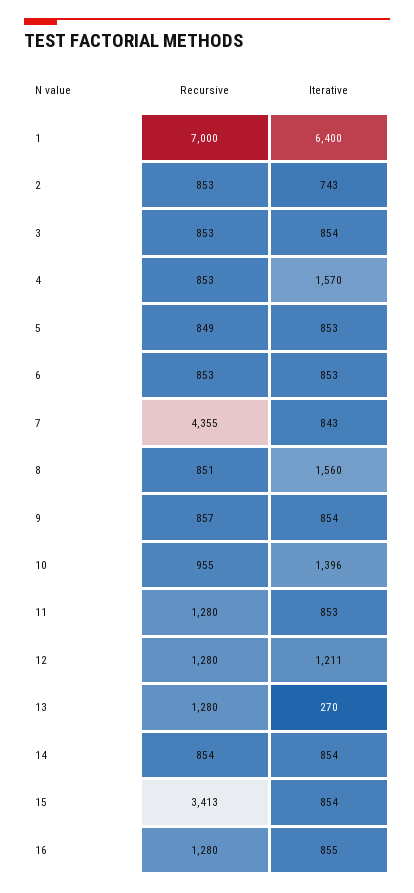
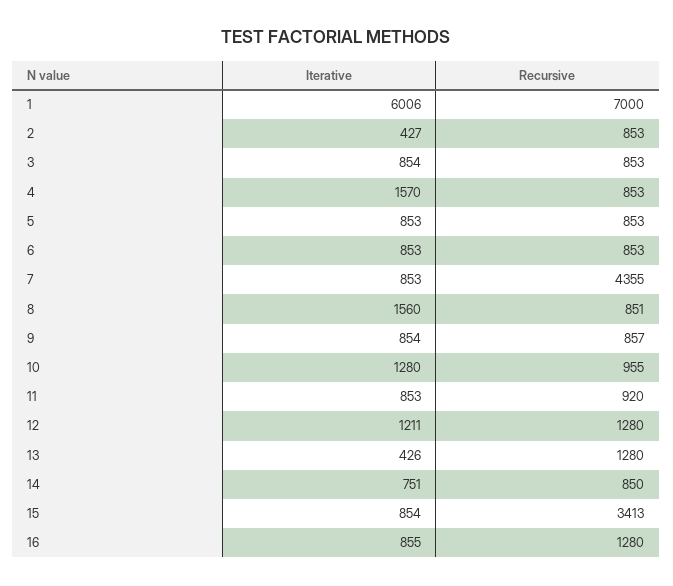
  {
    "Recursive": {
      "1": 7000,
      "2": 853,
      "3": 853,
      "4": 853,
-     "5": 849,
+     "5": 853,
      "6": 853,
      "7": 4355,
      "8": 851,
      "9": 857,
      "10": 955,
-     "11": 1280,
+     "11": 920,
      "12": 1280,
      "13": 1280,
-     "14": 854,
+     "14": 850,
      "15": 3413,
      "16": 1280
    },
    "Iterative": {
-     "1": 6400,
+     "1": 6006,
-     "2": 743,
+     "2": 427,
      "3": 854,
      "4": 1570,
      "5": 853,
      "6": 853,
-     "7": 843,
+     "7": 853,
      "8": 1560,
      "9": 854,
-     "10": 1396,
+     "10": 1280,
      "11": 853,
      "12": 1211,
-     "13": 270,
+     "13": 426,
-     "14": 854,
+     "14": 751,
      "15": 854,
      "16": 855
    }
  }

